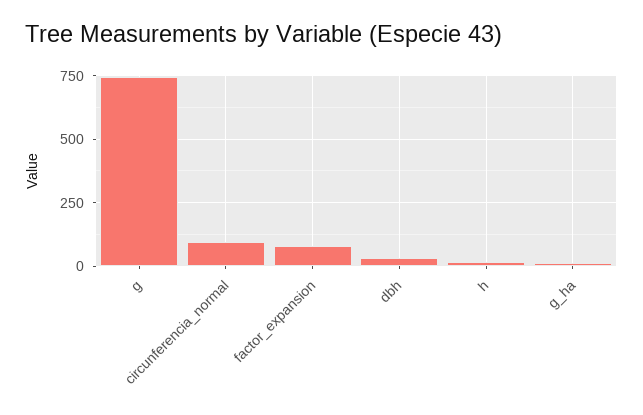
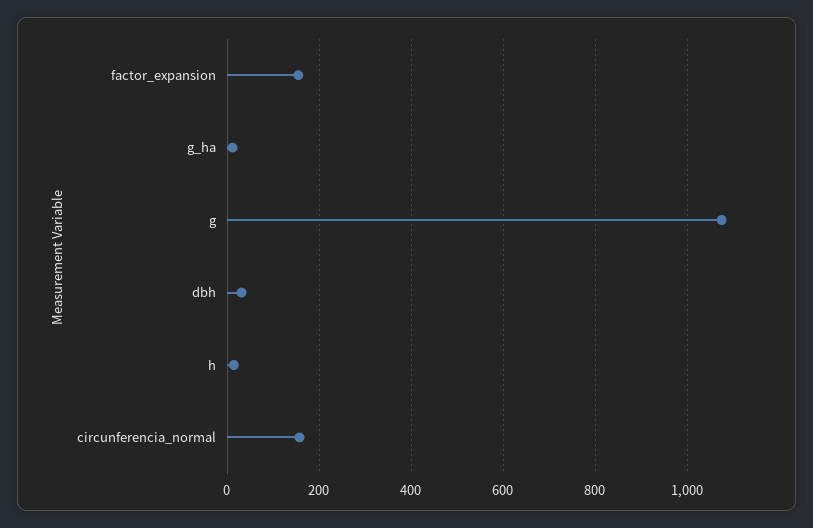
  {
-   "g": 750,
+   "g": 1080,
-   "circunferencia_normal": 100,
+   "circunferencia_normal": 160,
-   "factor_expansion": 75,
+   "factor_expansion": 160,
    "dbh": 40,
    "h": 20,
    "g_ha": 20
  }

